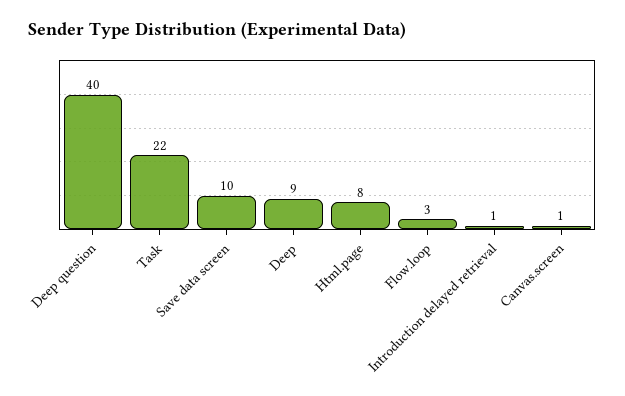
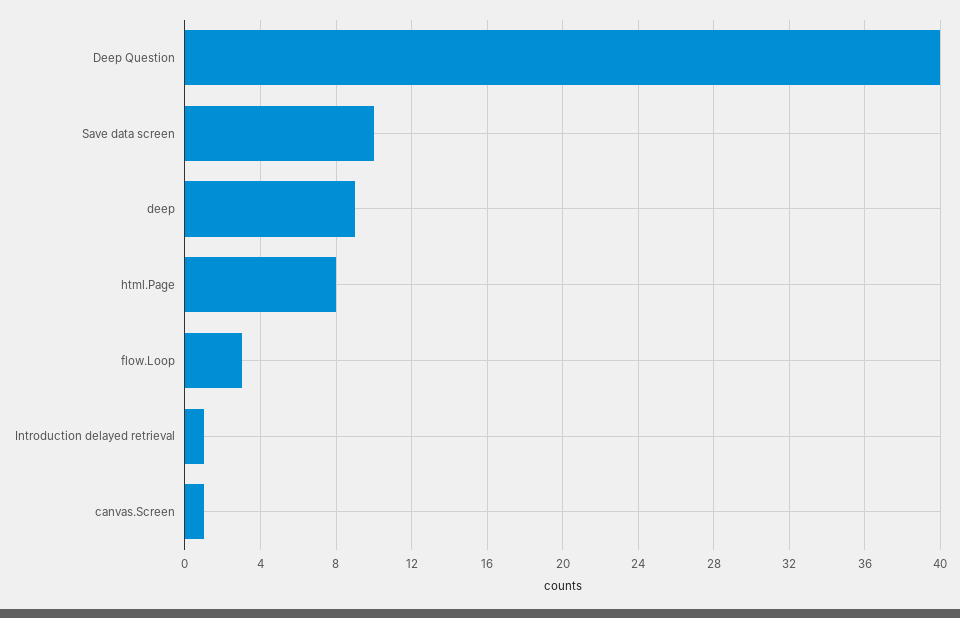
  {
    "Deep question": 40,
-   "Task": 22,
    "Save data screen": 10,
    "Deep": 9,
    "Html.page": 8,
    "Flow.loop": 3,
    "Introduction delayed retrieval": 1,
    "Canvas.screen": 1
  }

